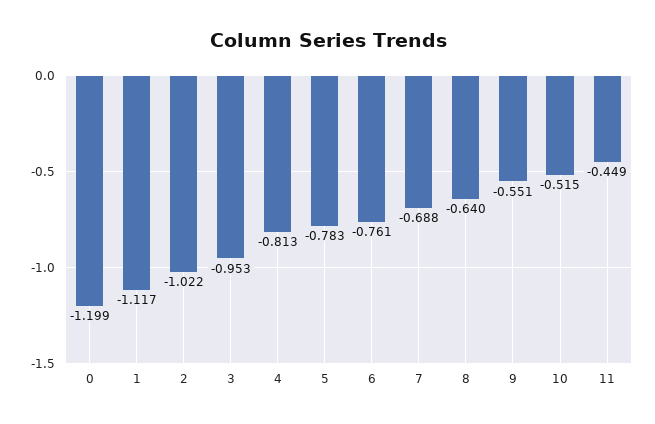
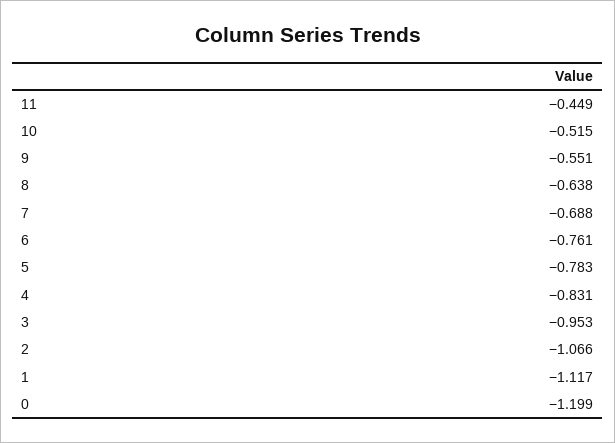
  {
    "0": -1.199,
    "1": -1.117,
-   "2": -1.022,
+   "2": -1.066,
    "3": -0.953,
-   "4": -0.813,
+   "4": -0.831,
    "5": -0.783,
    "6": -0.761,
    "7": -0.688,
-   "8": -0.64,
+   "8": -0.638,
    "9": -0.551,
    "10": -0.515,
    "11": -0.449
  }

